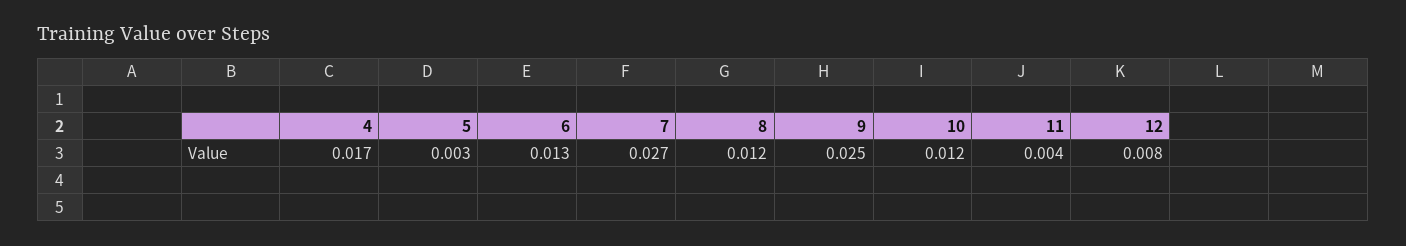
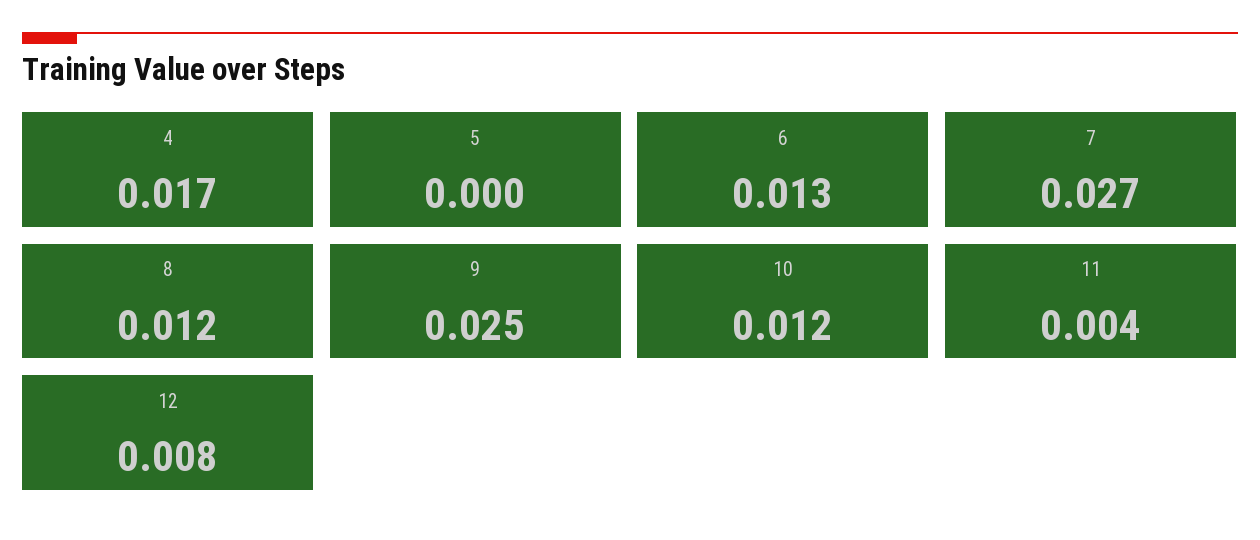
  {
    "4": 0.017,
-   "5": 0.003,
+   "5": 0,
    "6": 0.013,
    "7": 0.027,
    "8": 0.012,
    "9": 0.025,
    "10": 0.012,
    "11": 0.004,
    "12": 0.008
  }

